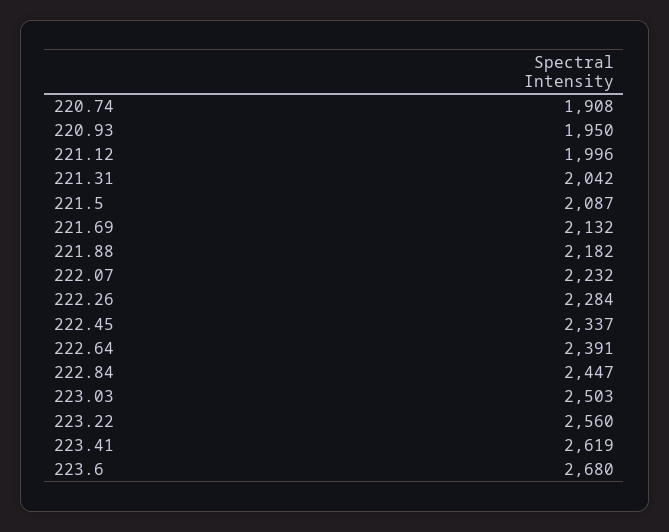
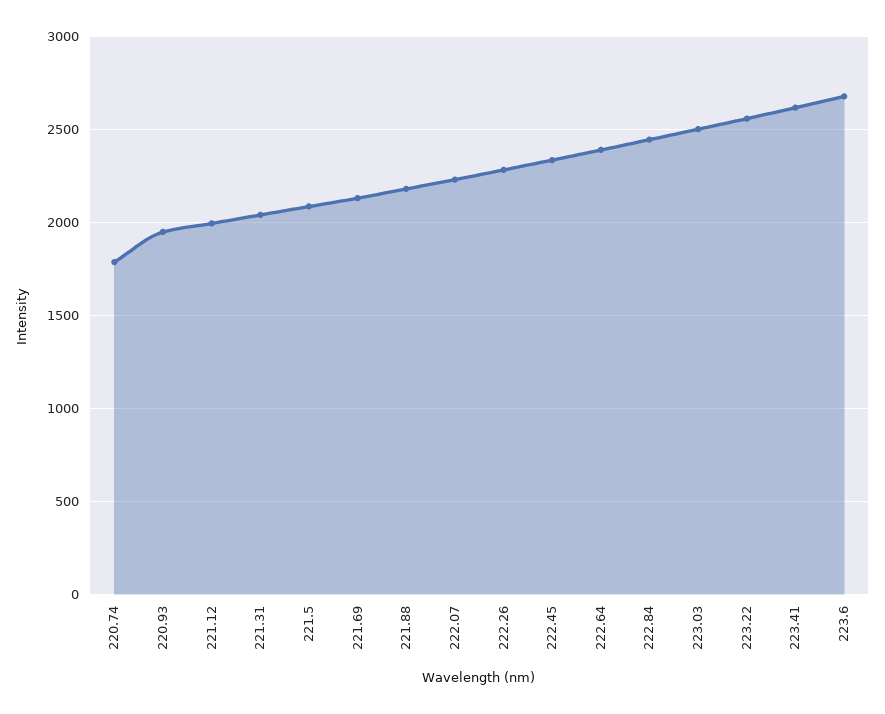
  {
-   "220.74": 1908,
+   "220.74": 1800,
    "220.93": 1950,
    "221.12": 1996,
    "221.31": 2042,
    "221.5": 2087,
    "221.69": 2132,
    "221.88": 2182,
    "222.07": 2232,
    "222.26": 2284,
    "222.45": 2337,
    "222.64": 2391,
    "222.84": 2447,
    "223.03": 2503,
    "223.22": 2560,
    "223.41": 2619,
    "223.6": 2680
  }

